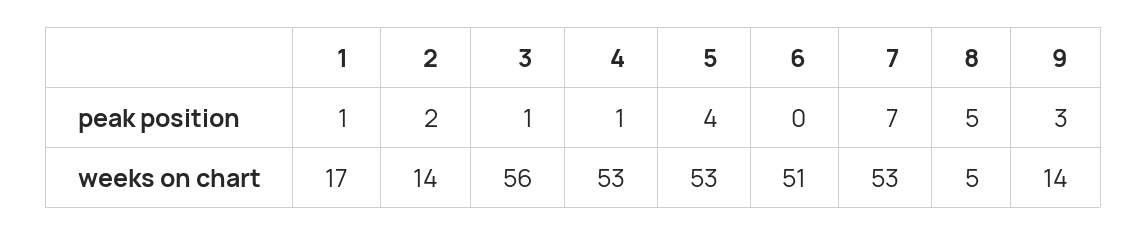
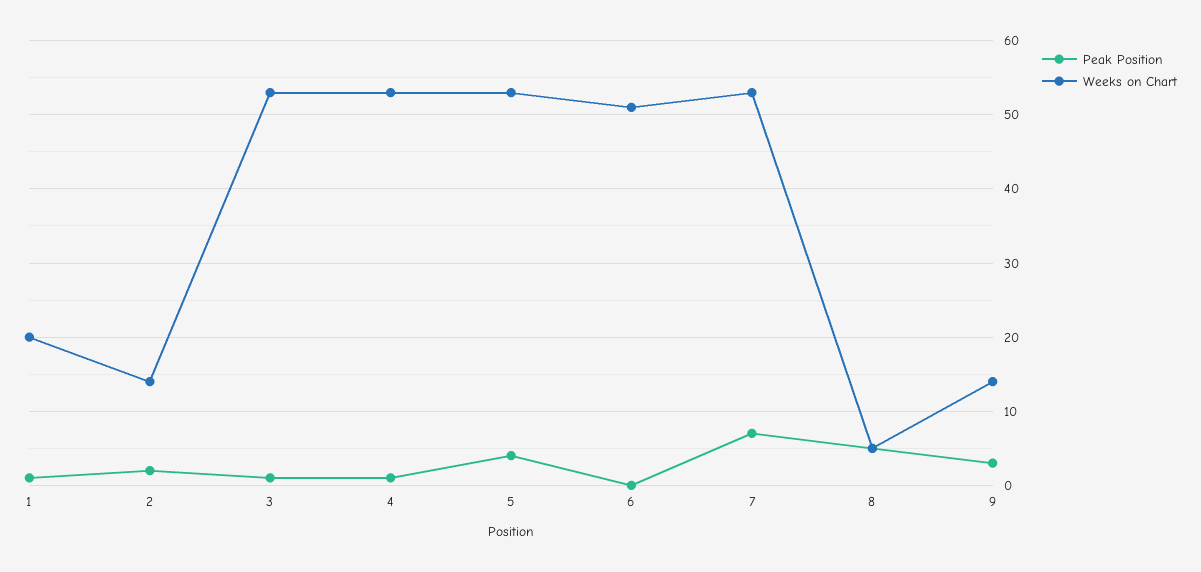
  {
    "peak position": {
      "1": 1,
      "2": 2,
      "3": 1,
      "4": 1,
      "5": 4,
      "6": 0,
      "7": 7,
      "8": 5,
      "9": 3
    },
    "weeks on chart": {
-     "1": 17,
+     "1": 20,
      "2": 14,
-     "3": 56,
+     "3": 53,
      "4": 53,
      "5": 53,
      "6": 51,
      "7": 53,
      "8": 5,
      "9": 14
    }
  }

